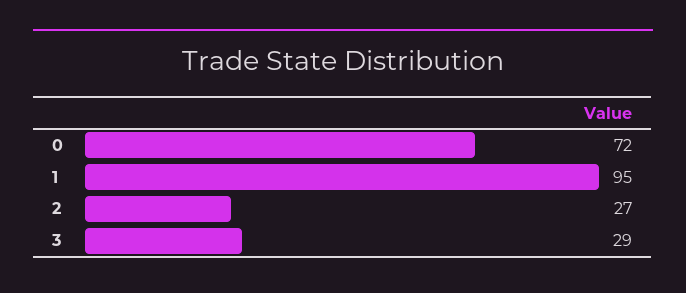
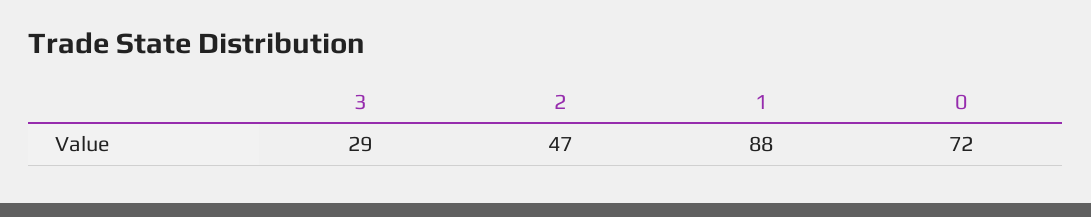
  {
    "0": 72,
-   "1": 95,
+   "1": 88,
-   "2": 27,
+   "2": 47,
    "3": 29
  }

